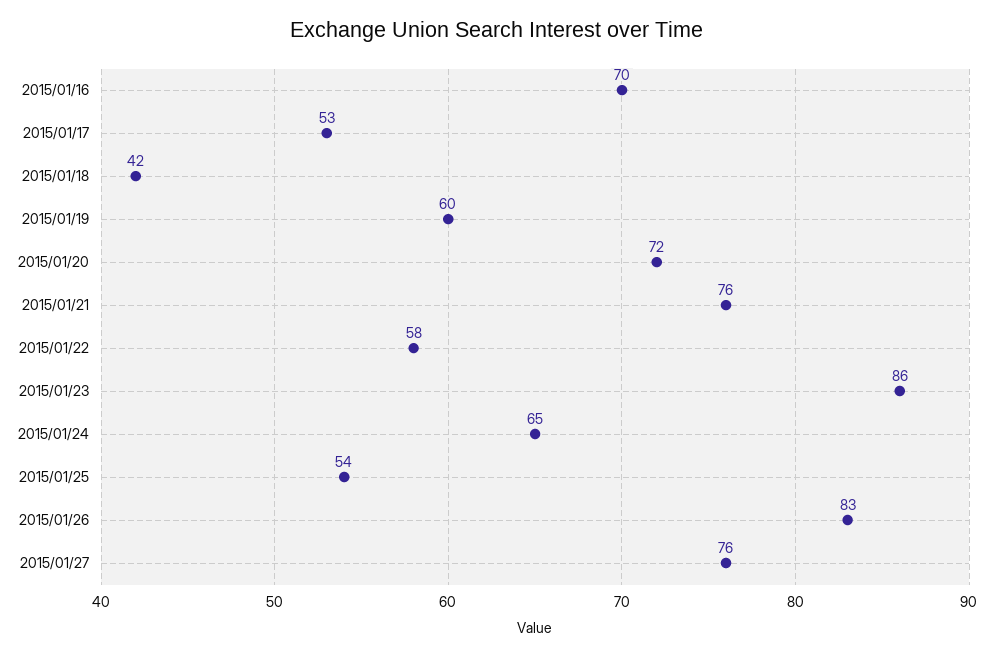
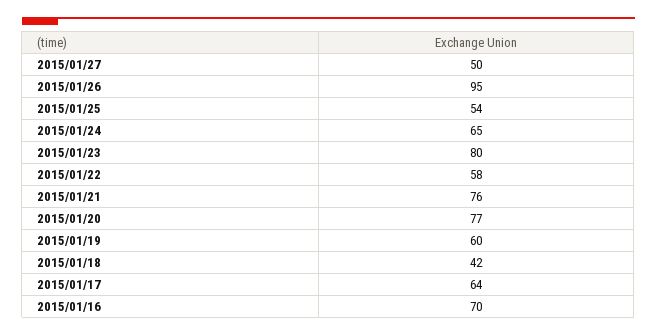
  {
    "2015/01/16": 70,
-   "2015/01/17": 53,
+   "2015/01/17": 64,
    "2015/01/18": 42,
    "2015/01/19": 60,
-   "2015/01/20": 72,
+   "2015/01/20": 77,
    "2015/01/21": 76,
    "2015/01/22": 58,
-   "2015/01/23": 86,
+   "2015/01/23": 80,
    "2015/01/24": 65,
    "2015/01/25": 54,
-   "2015/01/26": 83,
+   "2015/01/26": 95,
-   "2015/01/27": 76
+   "2015/01/27": 50
  }

